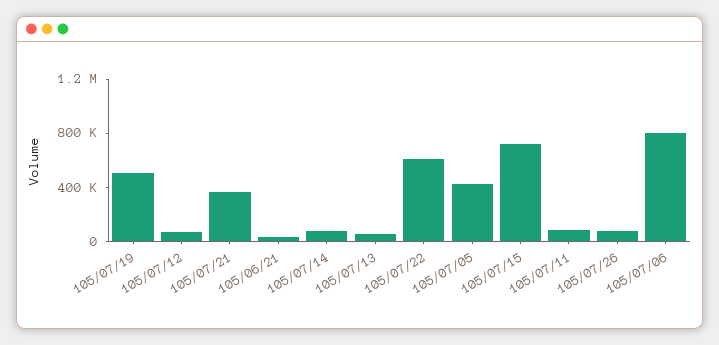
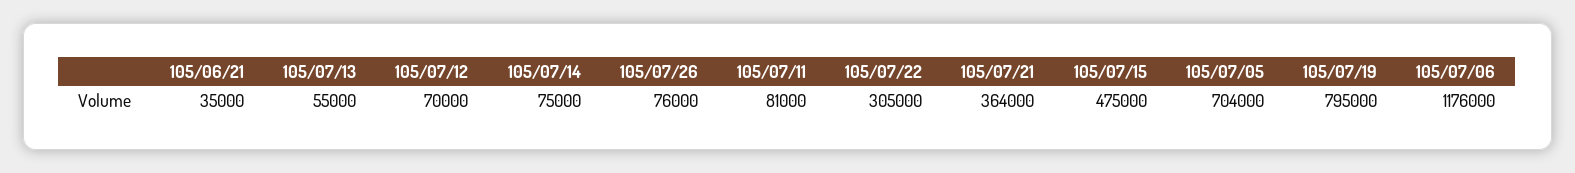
  {
-   "105/07/19": 500000,
+   "105/07/19": 795000,
    "105/07/12": 70000,
    "105/07/21": 364000,
    "105/06/21": 35000,
    "105/07/14": 75000,
    "105/07/13": 55000,
-   "105/07/22": 600000,
+   "105/07/22": 305000,
-   "105/07/05": 400000,
+   "105/07/05": 704000,
-   "105/07/15": 700000,
+   "105/07/15": 475000,
    "105/07/11": 81000,
    "105/07/26": 76000,
-   "105/07/06": 800000
+   "105/07/06": 1176000
  }

